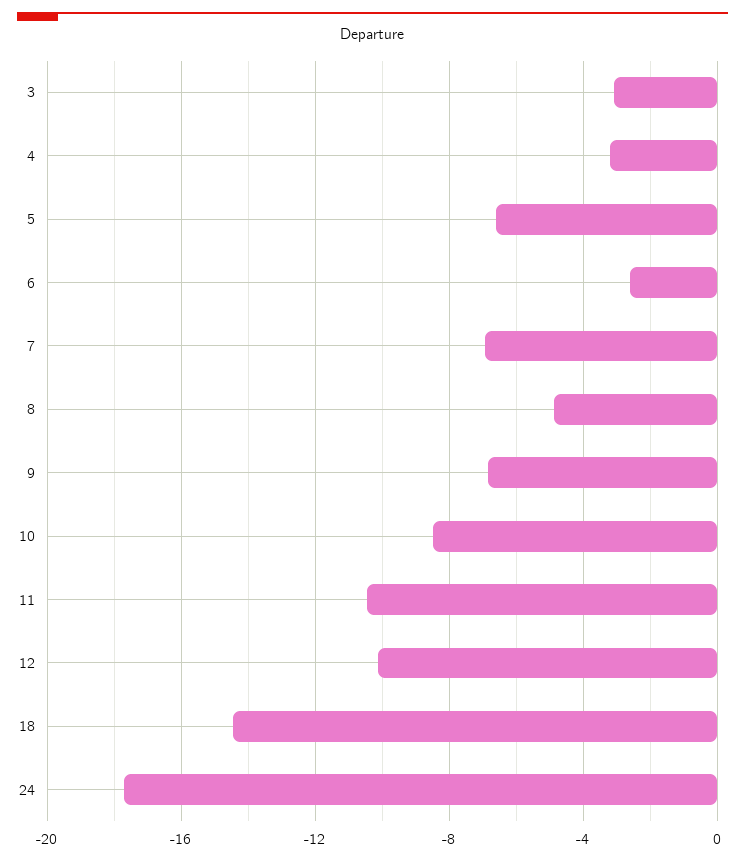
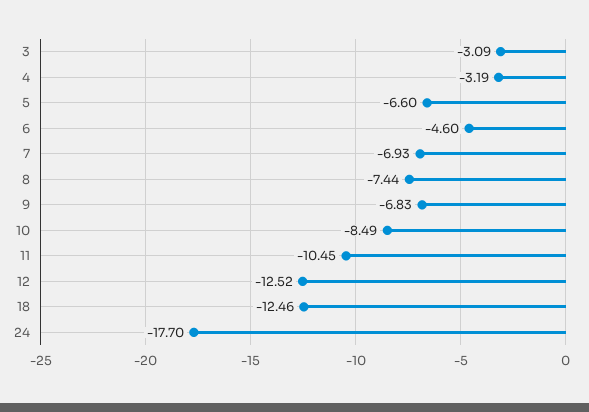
  {
    "3": -3.09,
    "4": -3.19,
    "5": -6.6,
-   "6": -2.5,
+   "6": -4.6,
    "7": -6.93,
-   "8": -5,
+   "8": -7.44,
    "9": -6.83,
    "10": -8.49,
    "11": -10.45,
-   "12": -10,
+   "12": -12.52,
-   "18": -14.5,
+   "18": -12.46,
    "24": -17.7
  }

